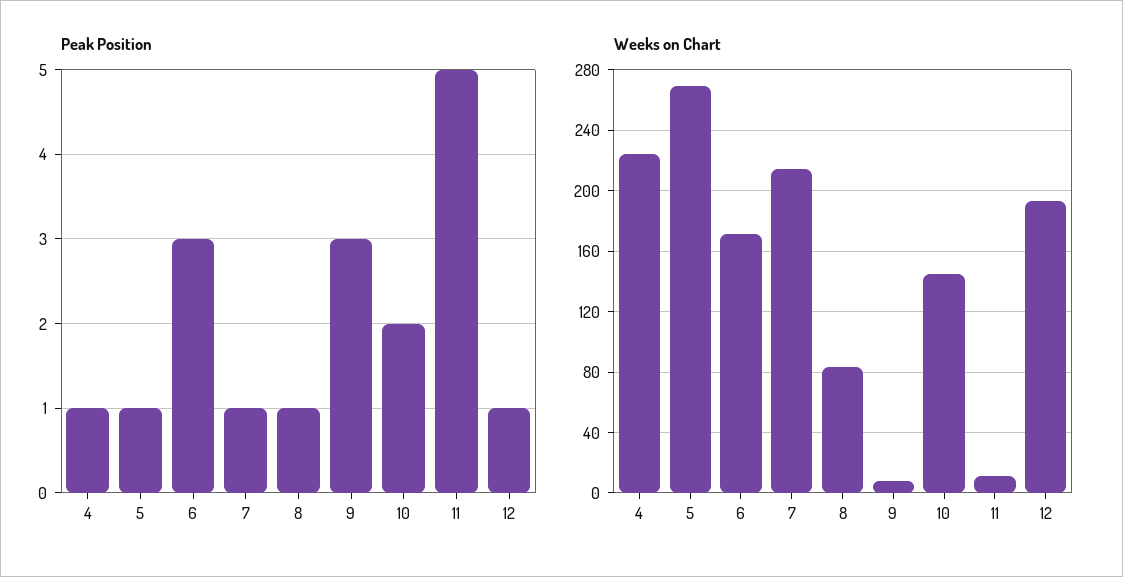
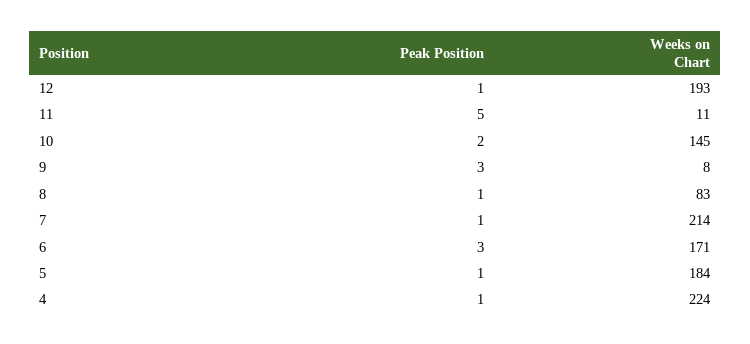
  {
    "Peak Position": {
      "4": 1,
      "5": 1,
      "6": 3,
      "7": 1,
      "8": 1,
      "9": 3,
      "10": 2,
      "11": 5,
      "12": 1
    },
    "Weeks on Chart": {
      "4": 224,
-     "5": 270,
+     "5": 184,
      "6": 171,
      "7": 214,
      "8": 83,
      "9": 8,
      "10": 145,
      "11": 11,
      "12": 193
    }
  }

